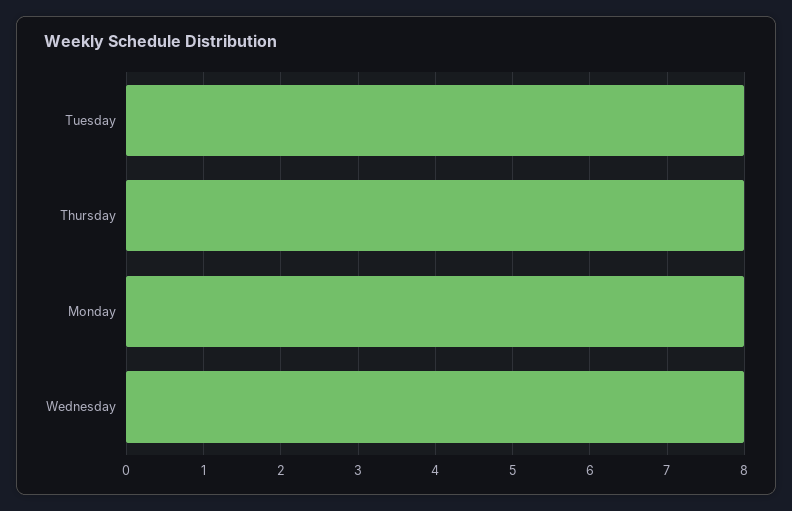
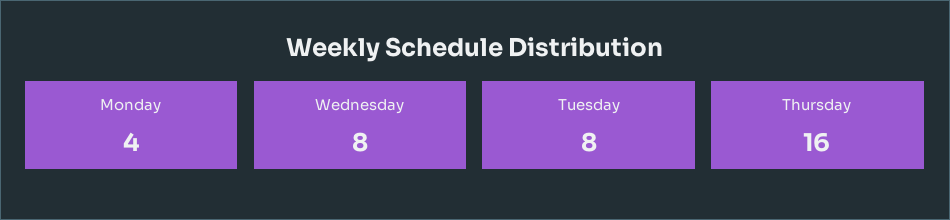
  {
    "Tuesday": 8,
-   "Thursday": 8,
+   "Thursday": 16,
-   "Monday": 8,
+   "Monday": 4,
    "Wednesday": 8
  }

